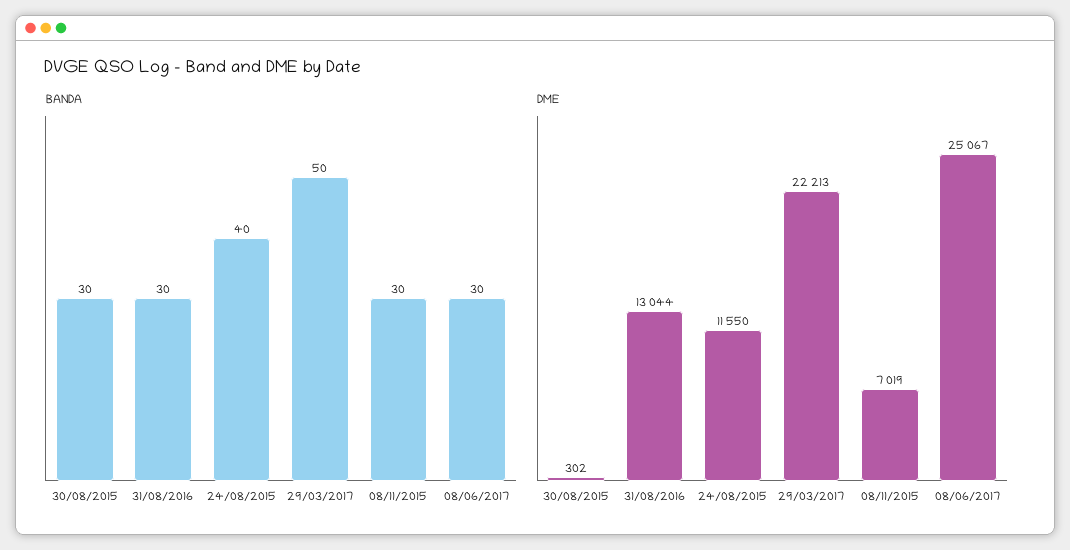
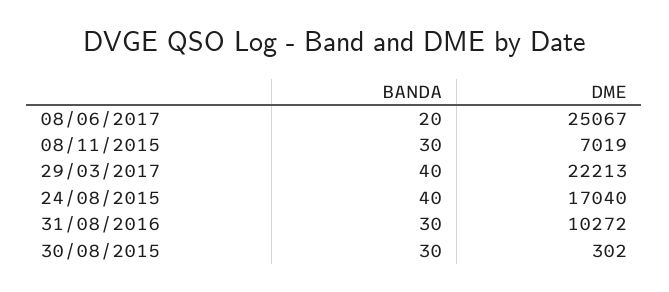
  {
    "BANDA": {
      "30/08/2015": 30,
      "31/08/2016": 30,
      "24/08/2015": 40,
-     "29/03/2017": 50,
+     "29/03/2017": 40,
      "08/11/2015": 30,
-     "08/06/2017": 30
+     "08/06/2017": 20
    },
    "DME": {
      "30/08/2015": 302,
-     "31/08/2016": 13044,
+     "31/08/2016": 10272,
-     "24/08/2015": 11550,
+     "24/08/2015": 17040,
      "29/03/2017": 22213,
      "08/11/2015": 7019,
      "08/06/2017": 25067
    }
  }

